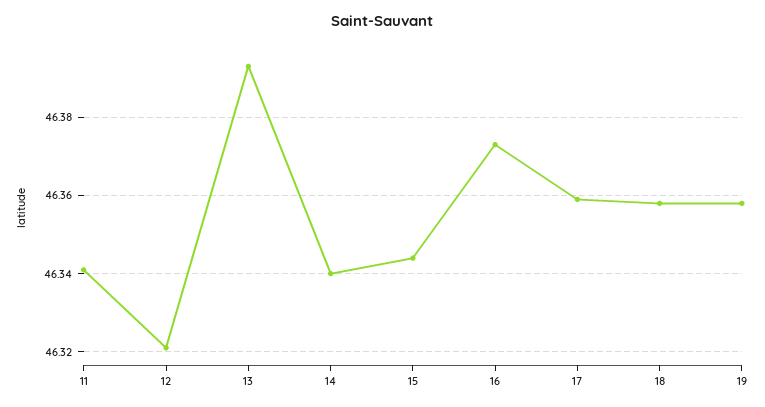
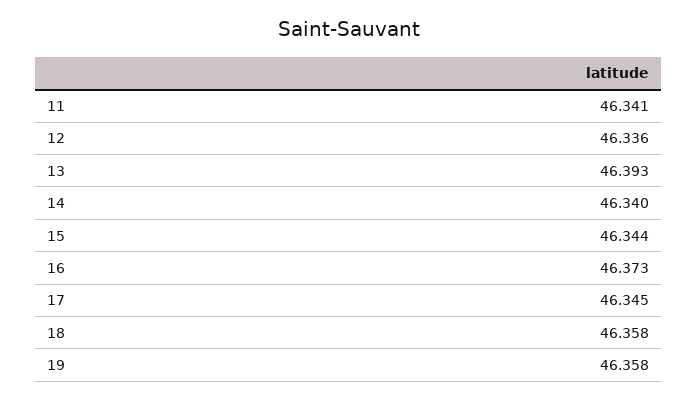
  {
    "11": 46.341,
-   "12": 46.32,
+   "12": 46.336,
    "13": 46.393,
    "14": 46.34,
    "15": 46.344,
    "16": 46.373,
-   "17": 46.36,
+   "17": 46.345,
    "18": 46.358,
    "19": 46.358
  }

